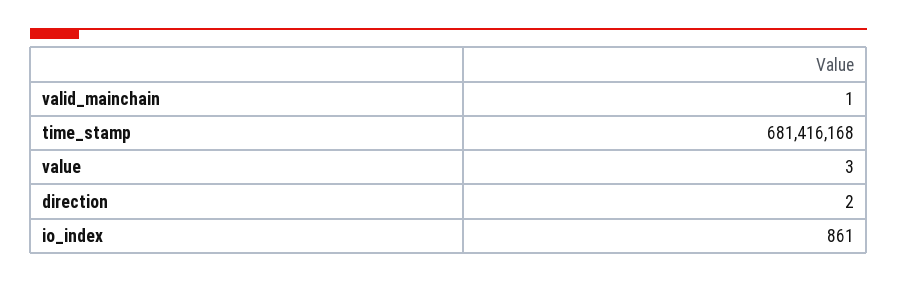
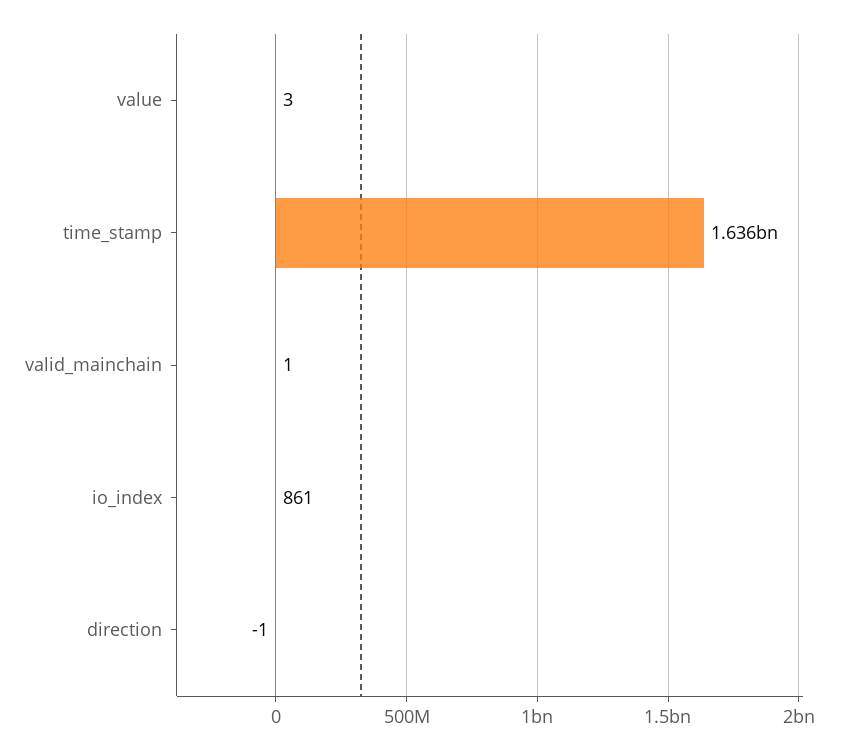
  {
    "valid_mainchain": 1,
-   "time_stamp": 681416168,
+   "time_stamp": 1636000000,
    "value": 3,
-   "direction": 2,
+   "direction": -1,
    "io_index": 861
  }

